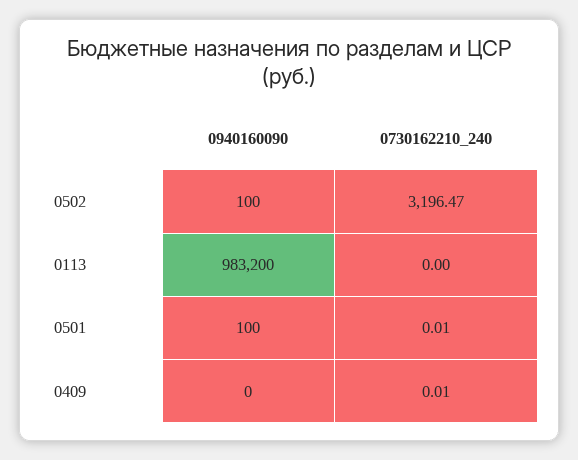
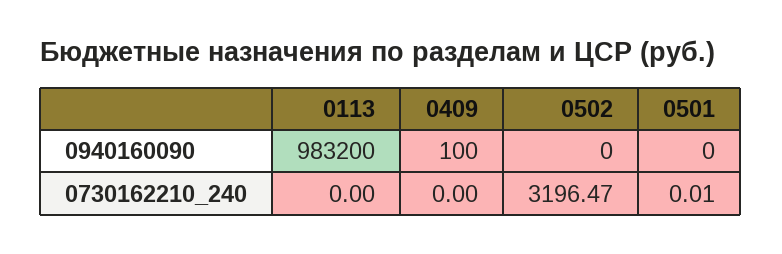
  {
    "0940160090": {
-     "0502": 100,
+     "0502": 0,
      "0113": 983200,
-     "0501": 100,
+     "0501": 0,
-     "0409": 0
+     "0409": 100
    },
    "0730162210_240": {
      "0502": 3196.47,
      "0113": 0,
      "0501": 0.01,
-     "0409": 0.01
+     "0409": 0
    }
  }

